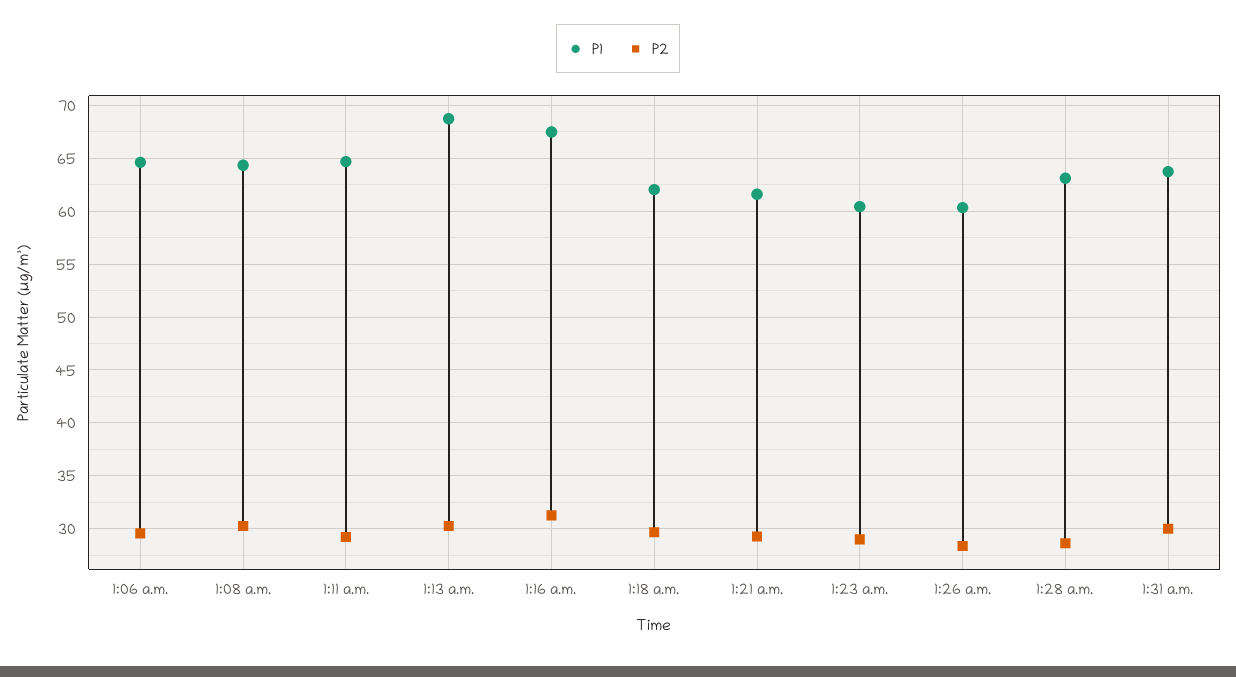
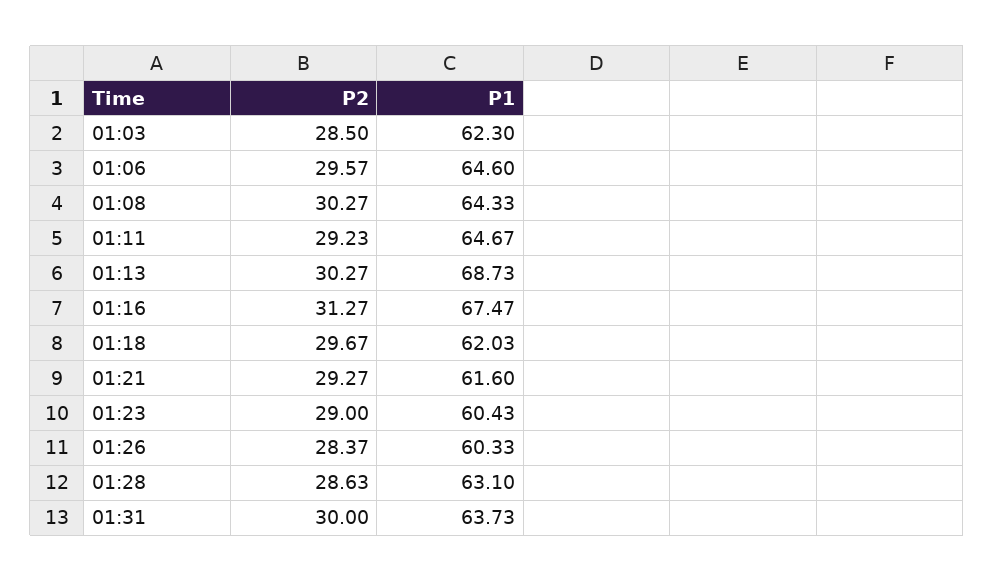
  {
    "P1": {
      "1:06 a.m.": 64.6,
      "1:08 a.m.": 64.33,
      "1:11 a.m.": 64.67,
      "1:13 a.m.": 68.73,
      "1:16 a.m.": 67.47,
      "1:18 a.m.": 62.03,
      "1:21 a.m.": 61.6,
      "1:23 a.m.": 60.43,
      "1:26 a.m.": 60.33,
      "1:28 a.m.": 63.1,
-     "1:31 a.m.": 63.73
+     "1:31 a.m.": 63.73,
+     "01:03": 62.3
    },
    "P2": {
      "1:06 a.m.": 29.57,
      "1:08 a.m.": 30.27,
      "1:11 a.m.": 29.23,
      "1:13 a.m.": 30.27,
      "1:16 a.m.": 31.27,
      "1:18 a.m.": 29.67,
      "1:21 a.m.": 29.27,
      "1:23 a.m.": 29,
      "1:26 a.m.": 28.37,
      "1:28 a.m.": 28.63,
-     "1:31 a.m.": 30
+     "1:31 a.m.": 30,
+     "01:03": 28.5
    }
  }

